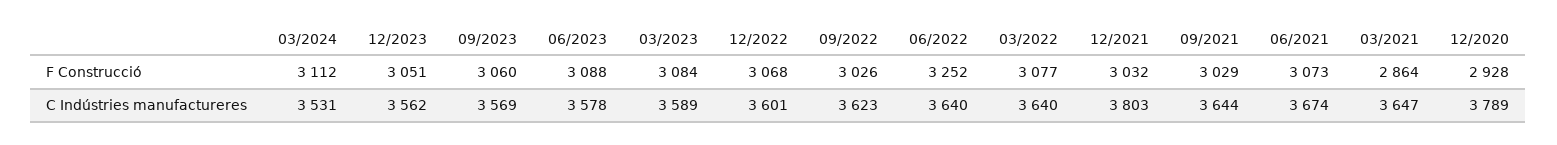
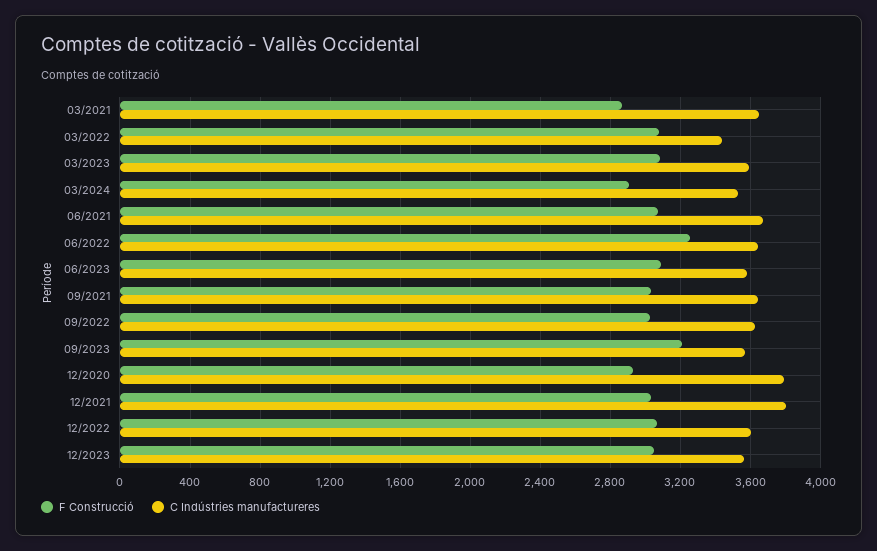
  {
    "F Construcció": {
-     "03/2024": 3112,
+     "03/2024": 2900,
      "12/2023": 3051,
-     "09/2023": 3060,
+     "09/2023": 3200,
      "06/2023": 3088,
      "03/2023": 3084,
      "12/2022": 3068,
      "09/2022": 3026,
      "06/2022": 3252,
      "03/2022": 3077,
      "12/2021": 3032,
      "09/2021": 3029,
      "06/2021": 3073,
      "03/2021": 2864,
      "12/2020": 2928
    },
    "C Indústries manufactureres": {
      "03/2024": 3531,
      "12/2023": 3562,
      "09/2023": 3569,
      "06/2023": 3578,
      "03/2023": 3589,
      "12/2022": 3601,
      "09/2022": 3623,
      "06/2022": 3640,
-     "03/2022": 3640,
+     "03/2022": 3450,
      "12/2021": 3803,
      "09/2021": 3644,
      "06/2021": 3674,
      "03/2021": 3647,
      "12/2020": 3789
    }
  }

